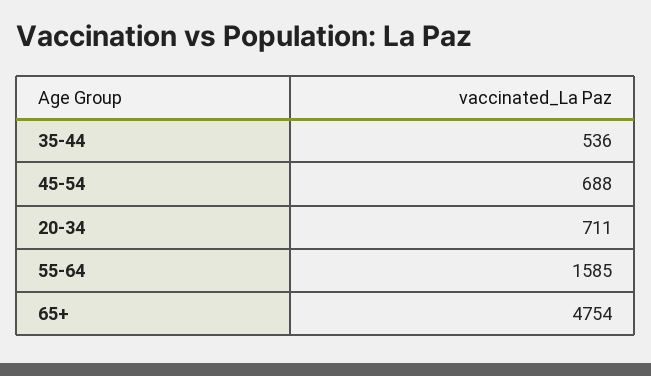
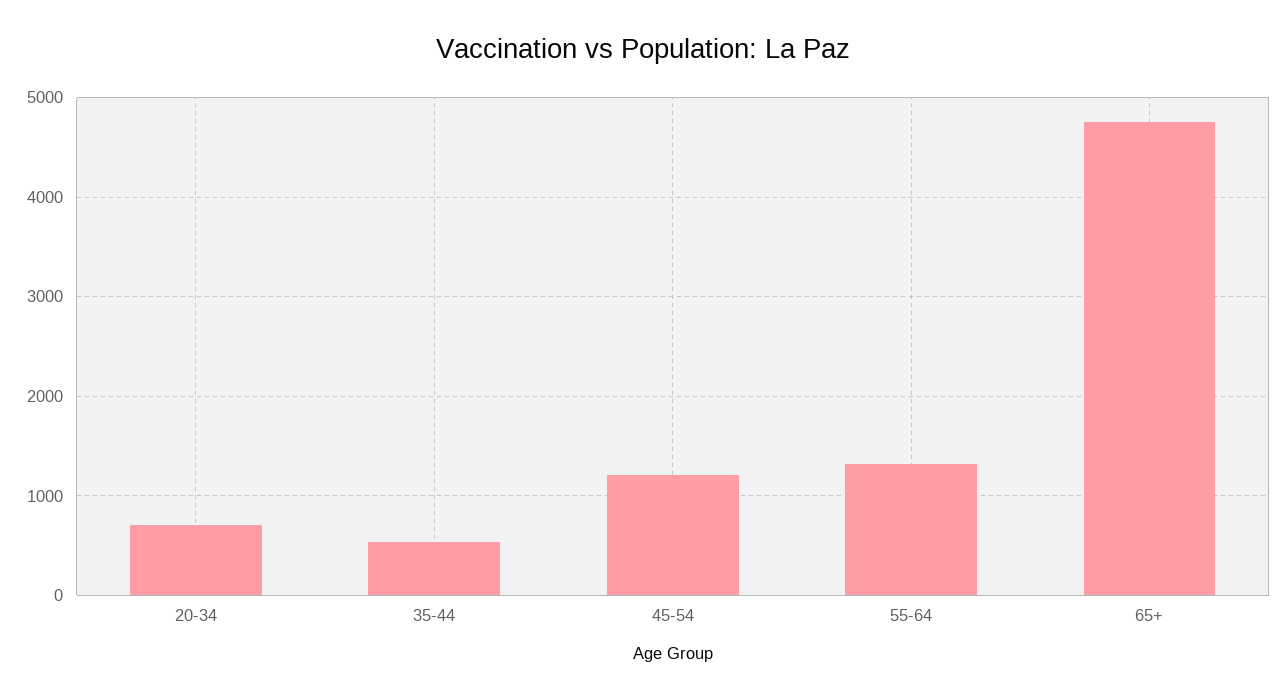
  {
    "35-44": 536,
-   "45-54": 688,
+   "45-54": 1200,
    "20-34": 711,
-   "55-64": 1585,
+   "55-64": 1300,
    "65+": 4754
  }

